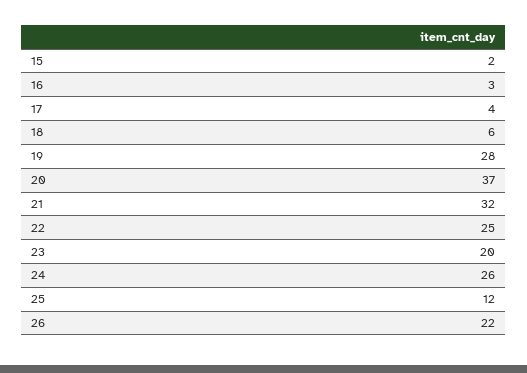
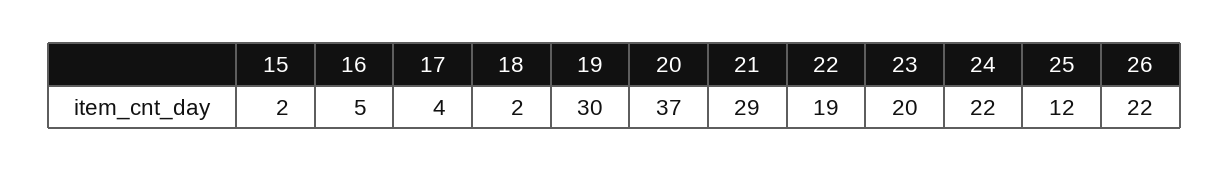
  {
    "15": 2,
-   "16": 3,
+   "16": 5,
    "17": 4,
-   "18": 6,
+   "18": 2,
-   "19": 28,
+   "19": 30,
    "20": 37,
-   "21": 32,
+   "21": 29,
-   "22": 25,
+   "22": 19,
    "23": 20,
-   "24": 26,
+   "24": 22,
    "25": 12,
    "26": 22
  }

